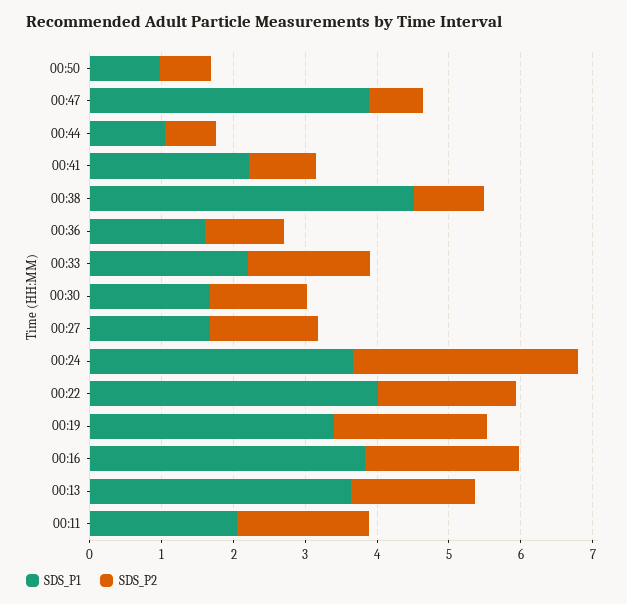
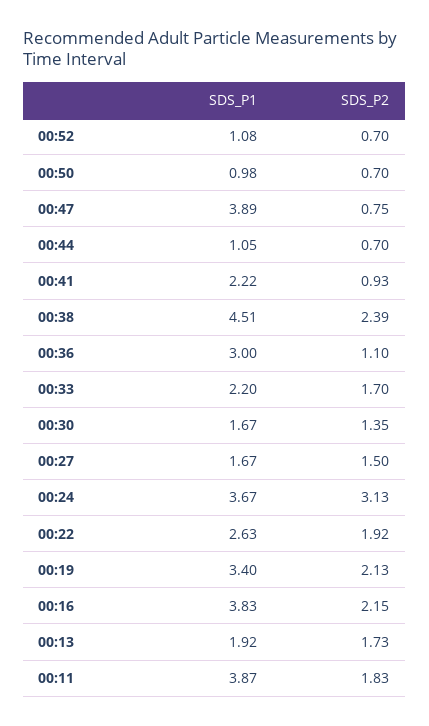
  {
    "SDS_P1": {
      "00:50": 0.98,
      "00:47": 3.89,
      "00:44": 1.05,
      "00:41": 2.22,
      "00:38": 4.51,
-     "00:36": 1.6,
+     "00:36": 3,
      "00:33": 2.2,
      "00:30": 1.67,
      "00:27": 1.67,
      "00:24": 3.67,
-     "00:22": 4,
+     "00:22": 2.63,
      "00:19": 3.4,
      "00:16": 3.83,
-     "00:13": 3.6,
+     "00:13": 1.92,
-     "00:11": 2
+     "00:11": 3.87,
+     "00:52": 1.08
    },
    "SDS_P2": {
      "00:50": 0.7,
      "00:47": 0.75,
      "00:44": 0.7,
      "00:41": 0.93,
-     "00:38": 1,
+     "00:38": 2.39,
      "00:36": 1.1,
      "00:33": 1.7,
      "00:30": 1.35,
      "00:27": 1.5,
      "00:24": 3.13,
      "00:22": 1.92,
      "00:19": 2.13,
      "00:16": 2.15,
      "00:13": 1.73,
-     "00:11": 1.83
+     "00:11": 1.83,
+     "00:52": 0.7
    }
  }

